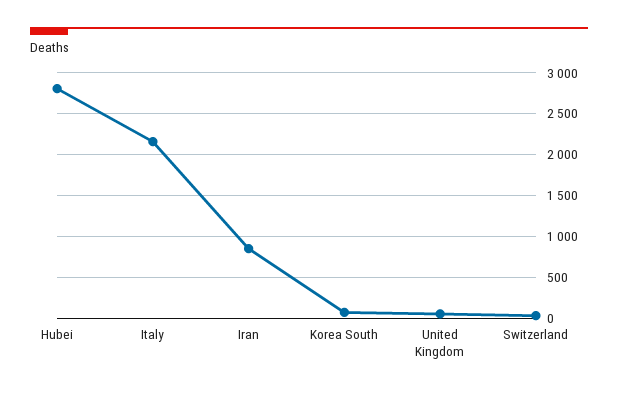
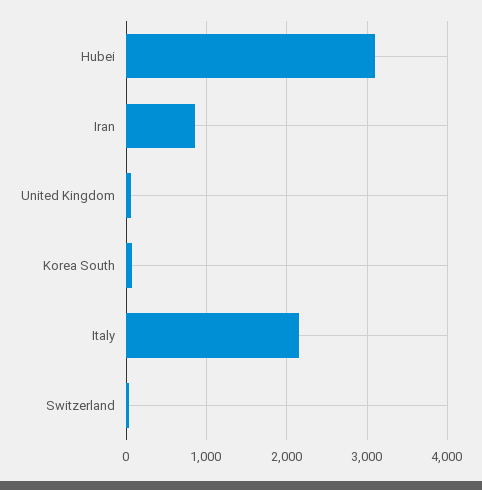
  {
-   "Hubei": 2800,
+   "Hubei": 3100,
    "Italy": 2200,
    "Iran": 900,
    "Korea South": 100,
    "United Kingdom": 100,
    "Switzerland": 0
  }

